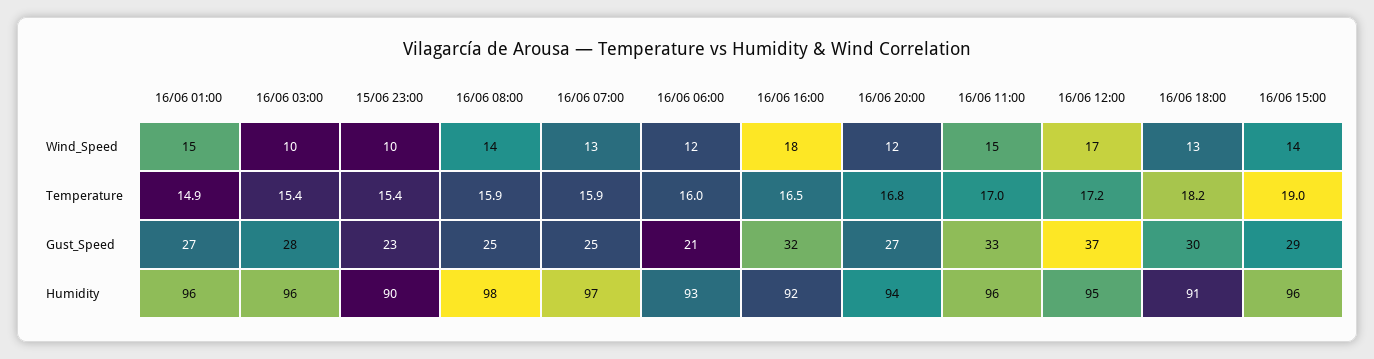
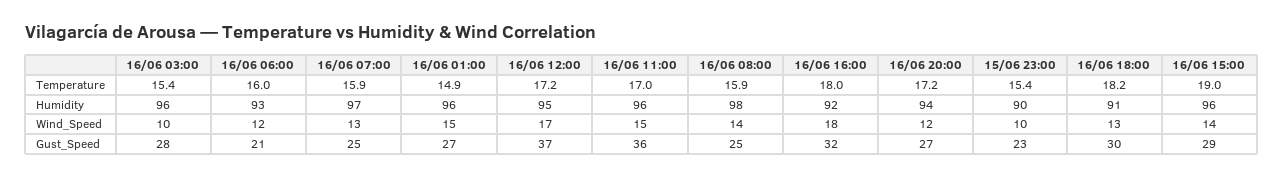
  {
    "16/06 01:00": {
      "Wind_Speed": 15,
      "Temperature": 14.9,
      "Gust_Speed": 27,
      "Humidity": 96
    },
    "16/06 03:00": {
      "Wind_Speed": 10,
      "Temperature": 15.4,
      "Gust_Speed": 28,
      "Humidity": 96
    },
    "15/06 23:00": {
      "Wind_Speed": 10,
      "Temperature": 15.4,
      "Gust_Speed": 23,
      "Humidity": 90
    },
    "16/06 08:00": {
      "Wind_Speed": 14,
      "Temperature": 15.9,
      "Gust_Speed": 25,
      "Humidity": 98
    },
    "16/06 07:00": {
      "Wind_Speed": 13,
      "Temperature": 15.9,
      "Gust_Speed": 25,
      "Humidity": 97
    },
    "16/06 06:00": {
      "Wind_Speed": 12,
      "Temperature": 16,
      "Gust_Speed": 21,
      "Humidity": 93
    },
    "16/06 16:00": {
      "Wind_Speed": 18,
-     "Temperature": 16.5,
+     "Temperature": 18,
      "Gust_Speed": 32,
      "Humidity": 92
    },
    "16/06 20:00": {
      "Wind_Speed": 12,
-     "Temperature": 16.8,
+     "Temperature": 17.2,
      "Gust_Speed": 27,
      "Humidity": 94
    },
    "16/06 11:00": {
      "Wind_Speed": 15,
      "Temperature": 17,
-     "Gust_Speed": 33,
+     "Gust_Speed": 36,
      "Humidity": 96
    },
    "16/06 12:00": {
      "Wind_Speed": 17,
      "Temperature": 17.2,
      "Gust_Speed": 37,
      "Humidity": 95
    },
    "16/06 18:00": {
      "Wind_Speed": 13,
      "Temperature": 18.2,
      "Gust_Speed": 30,
      "Humidity": 91
    },
    "16/06 15:00": {
      "Wind_Speed": 14,
      "Temperature": 19,
      "Gust_Speed": 29,
      "Humidity": 96
    }
  }

